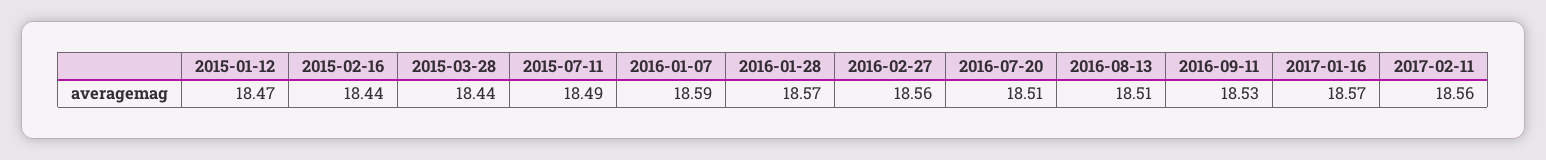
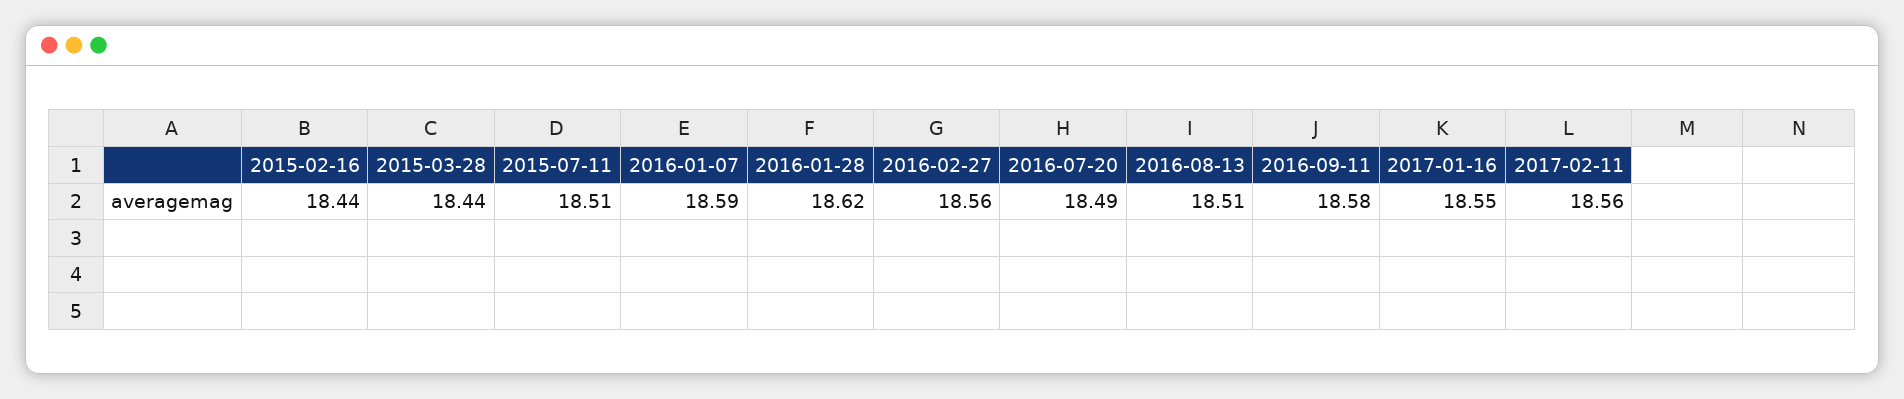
  {
-   "2015-01-12": 18.47,
    "2015-02-16": 18.44,
    "2015-03-28": 18.44,
-   "2015-07-11": 18.49,
+   "2015-07-11": 18.51,
    "2016-01-07": 18.59,
-   "2016-01-28": 18.57,
+   "2016-01-28": 18.62,
    "2016-02-27": 18.56,
-   "2016-07-20": 18.51,
+   "2016-07-20": 18.49,
    "2016-08-13": 18.51,
-   "2016-09-11": 18.53,
+   "2016-09-11": 18.58,
-   "2017-01-16": 18.57,
+   "2017-01-16": 18.55,
    "2017-02-11": 18.56
  }

